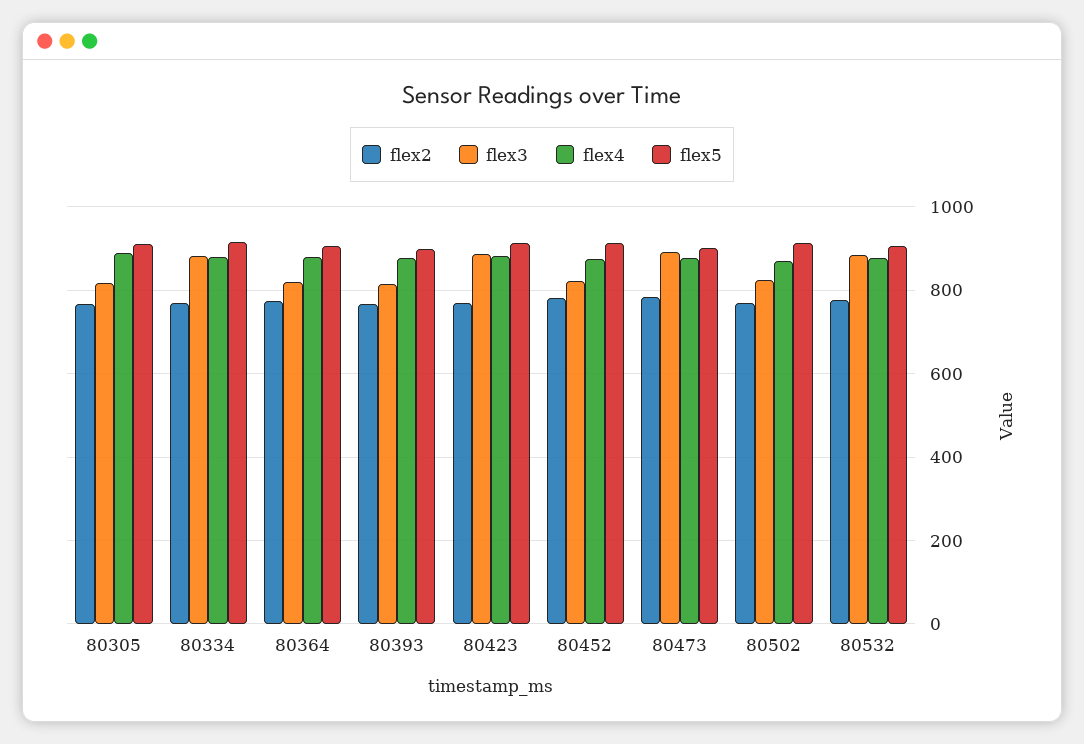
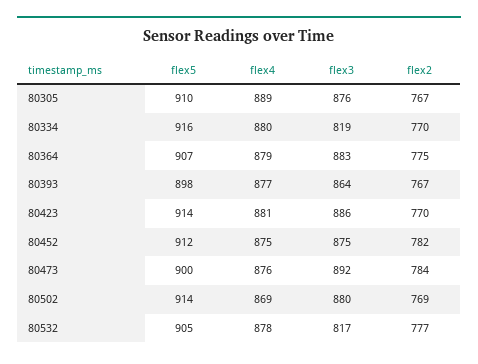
  {
    "flex2": {
      "80305": 767,
      "80334": 770,
      "80364": 775,
      "80393": 767,
      "80423": 770,
      "80452": 782,
      "80473": 784,
      "80502": 769,
      "80532": 777
    },
    "flex3": {
-     "80305": 820,
+     "80305": 876,
-     "80334": 880,
+     "80334": 819,
-     "80364": 820,
+     "80364": 883,
-     "80393": 820,
+     "80393": 864,
      "80423": 886,
-     "80452": 820,
+     "80452": 875,
      "80473": 892,
-     "80502": 820,
+     "80502": 880,
-     "80532": 880
+     "80532": 817
    },
    "flex4": {
      "80305": 889,
      "80334": 880,
      "80364": 879,
      "80393": 877,
      "80423": 881,
      "80452": 875,
      "80473": 876,
      "80502": 869,
      "80532": 878
    },
    "flex5": {
      "80305": 910,
      "80334": 916,
      "80364": 907,
      "80393": 898,
      "80423": 914,
      "80452": 912,
      "80473": 900,
      "80502": 914,
      "80532": 905
    }
  }

